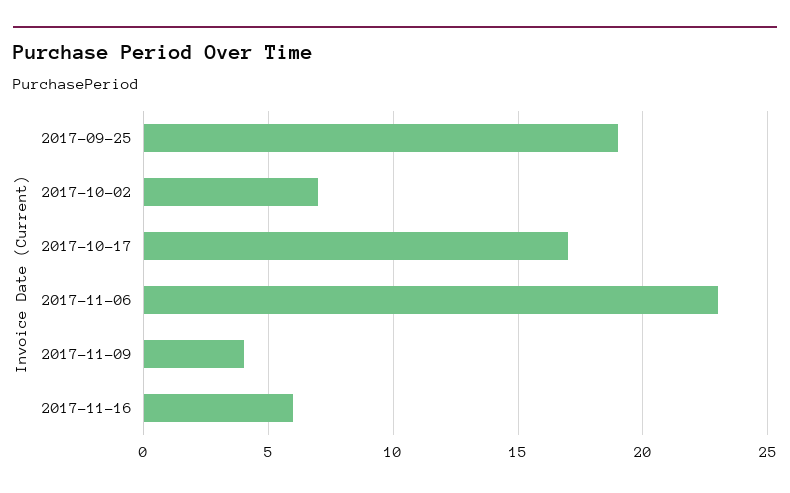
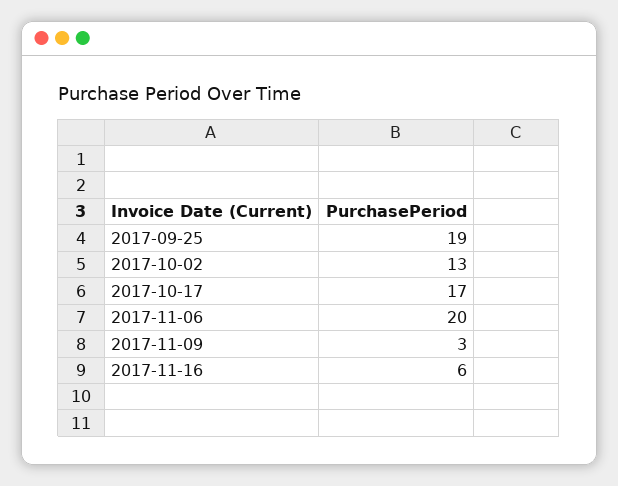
  {
    "2017-09-25": 19,
-   "2017-10-02": 7,
+   "2017-10-02": 13,
    "2017-10-17": 17,
-   "2017-11-06": 23,
+   "2017-11-06": 20,
-   "2017-11-09": 4,
+   "2017-11-09": 3,
    "2017-11-16": 6
  }

